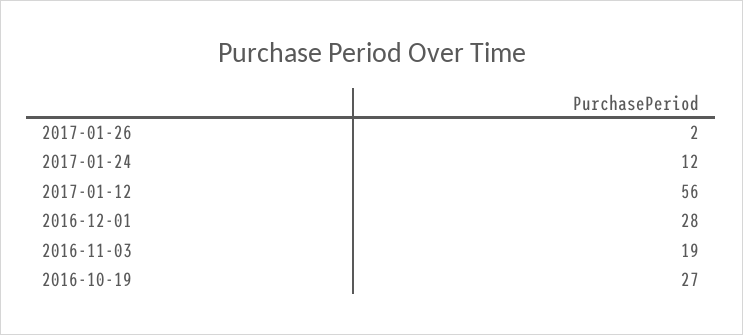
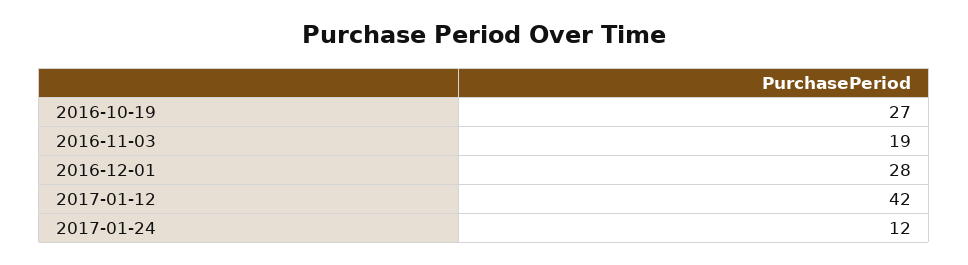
  {
-   "2017-01-26": 2,
    "2017-01-24": 12,
-   "2017-01-12": 56,
+   "2017-01-12": 42,
    "2016-12-01": 28,
    "2016-11-03": 19,
    "2016-10-19": 27
  }

